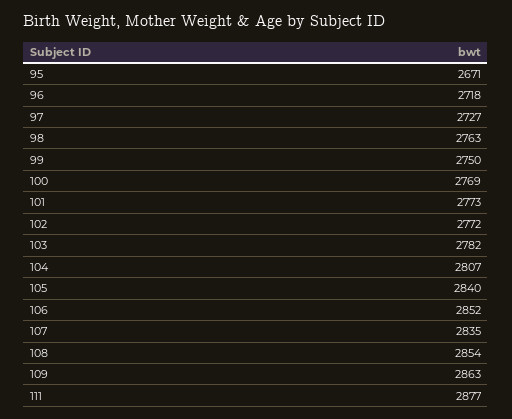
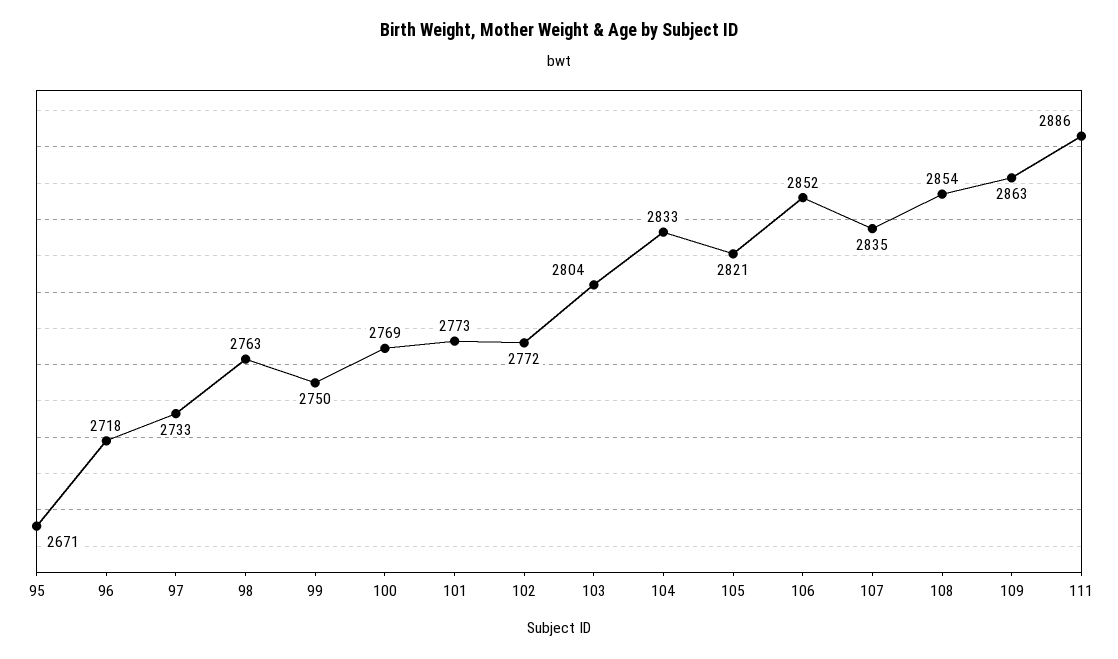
  {
    "95": 2671,
    "96": 2718,
-   "97": 2727,
+   "97": 2733,
    "98": 2763,
    "99": 2750,
    "100": 2769,
    "101": 2773,
    "102": 2772,
-   "103": 2782,
+   "103": 2804,
-   "104": 2807,
+   "104": 2833,
-   "105": 2840,
+   "105": 2821,
    "106": 2852,
    "107": 2835,
    "108": 2854,
    "109": 2863,
-   "111": 2877
+   "111": 2886
  }

